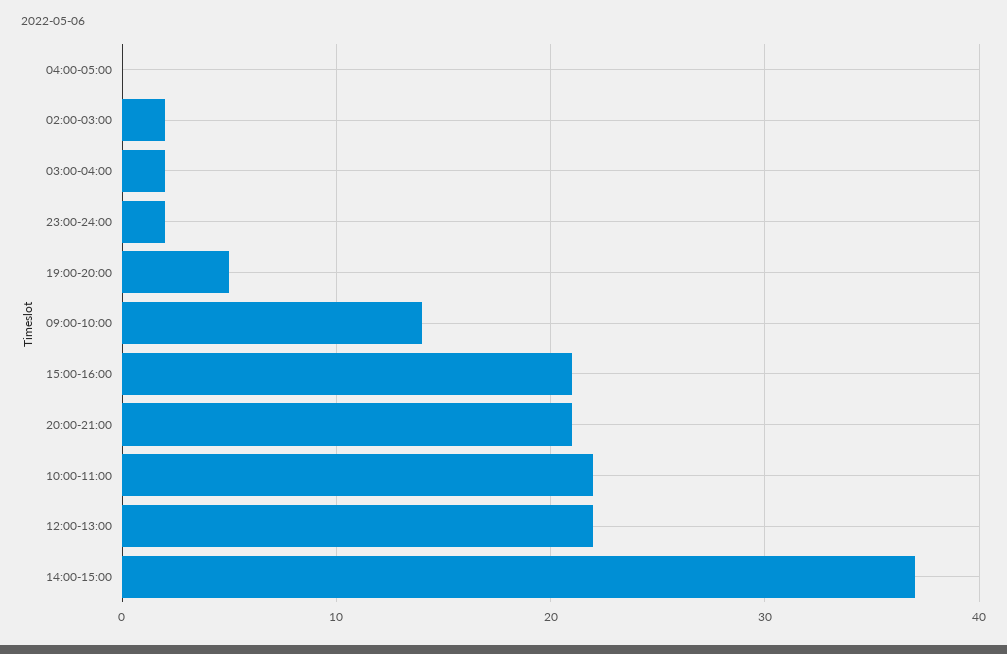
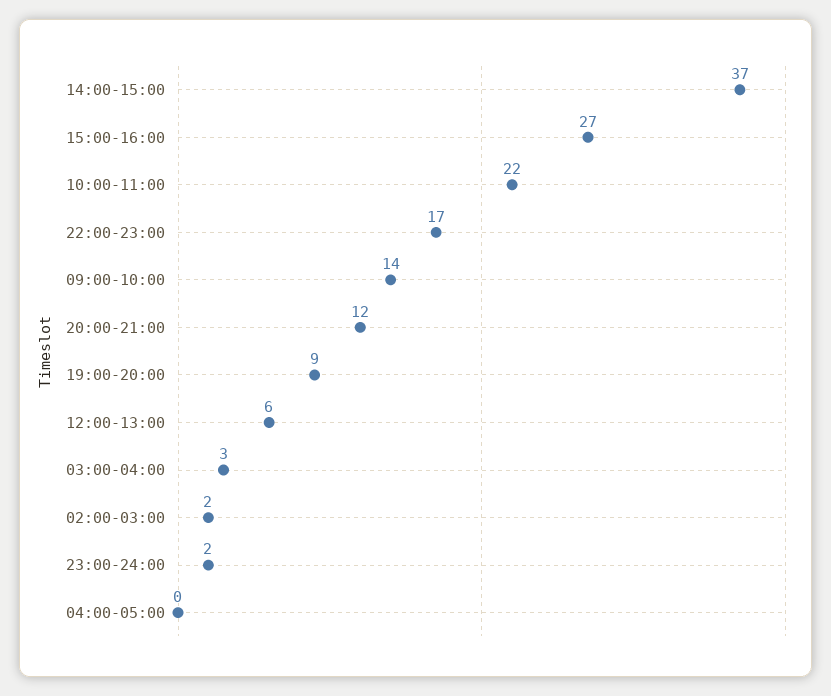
  {
    "04:00-05:00": 0,
    "02:00-03:00": 2,
-   "03:00-04:00": 2,
+   "03:00-04:00": 3,
    "23:00-24:00": 2,
-   "19:00-20:00": 5,
+   "19:00-20:00": 9,
    "09:00-10:00": 14,
-   "15:00-16:00": 21,
+   "15:00-16:00": 27,
-   "20:00-21:00": 21,
+   "20:00-21:00": 12,
    "10:00-11:00": 22,
-   "12:00-13:00": 22,
+   "12:00-13:00": 6,
-   "14:00-15:00": 37
+   "14:00-15:00": 37,
+   "22:00-23:00": 17
  }

